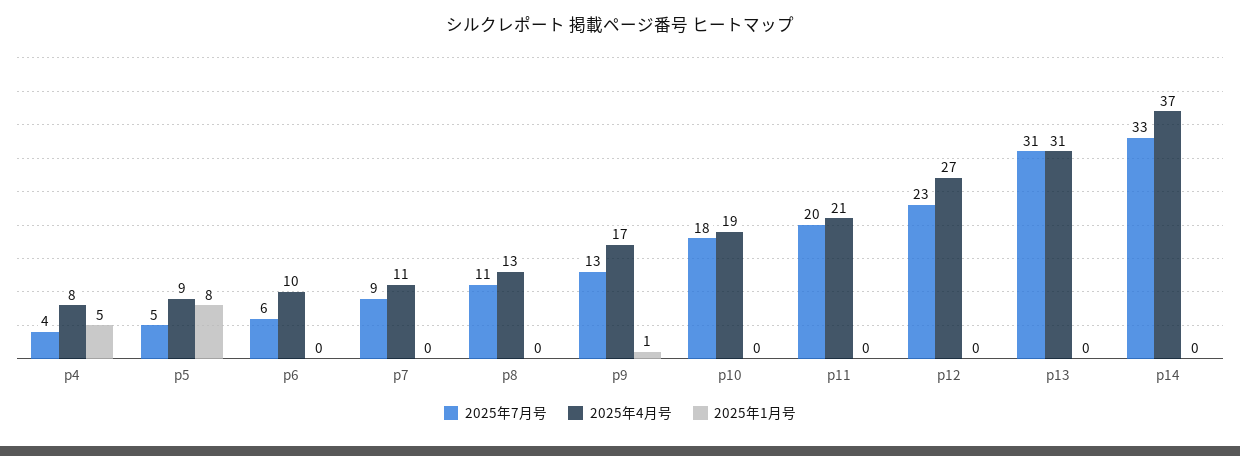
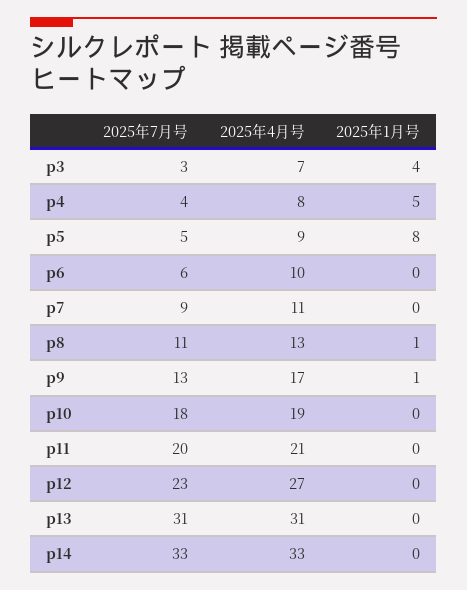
  {
    "2025年7月号": {
      "p4": 4,
      "p5": 5,
      "p6": 6,
      "p7": 9,
      "p8": 11,
      "p9": 13,
      "p10": 18,
      "p11": 20,
      "p12": 23,
      "p13": 31,
-     "p14": 33
+     "p14": 33,
+     "p3": 3
    },
    "2025年4月号": {
      "p4": 8,
      "p5": 9,
      "p6": 10,
      "p7": 11,
      "p8": 13,
      "p9": 17,
      "p10": 19,
      "p11": 21,
      "p12": 27,
      "p13": 31,
-     "p14": 37
+     "p14": 33,
+     "p3": 7
    },
    "2025年1月号": {
      "p4": 5,
      "p5": 8,
      "p6": 0,
      "p7": 0,
-     "p8": 0,
+     "p8": 1,
      "p9": 1,
      "p10": 0,
      "p11": 0,
      "p12": 0,
      "p13": 0,
-     "p14": 0
+     "p14": 0,
+     "p3": 4
    }
  }

